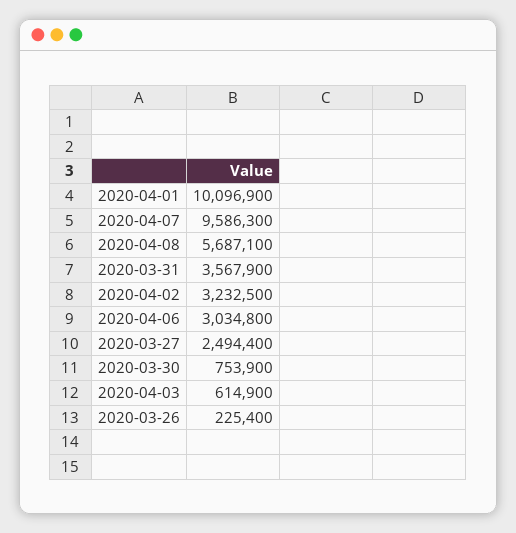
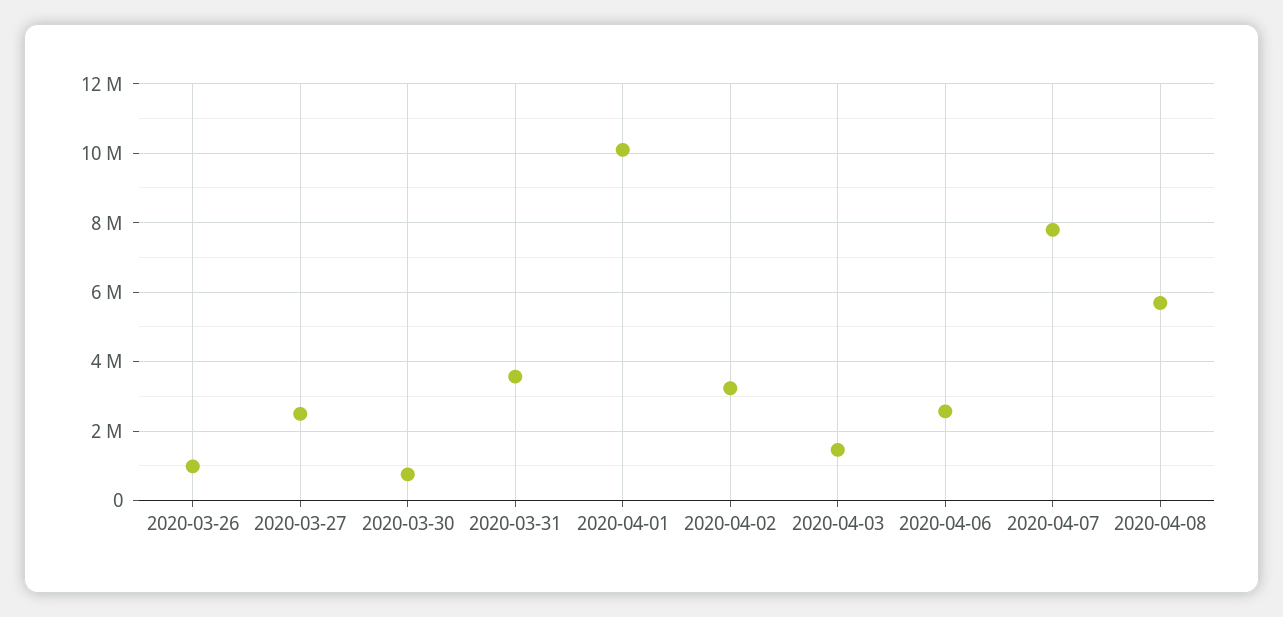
  {
    "2020-04-01": 10096900,
-   "2020-04-07": 9586300,
+   "2020-04-07": 7800000,
    "2020-04-08": 5687100,
    "2020-03-31": 3567900,
    "2020-04-02": 3232500,
-   "2020-04-06": 3034800,
+   "2020-04-06": 2600000,
    "2020-03-27": 2494400,
    "2020-03-30": 753900,
-   "2020-04-03": 614900,
+   "2020-04-03": 1400000,
-   "2020-03-26": 225400
+   "2020-03-26": 1000000
  }

